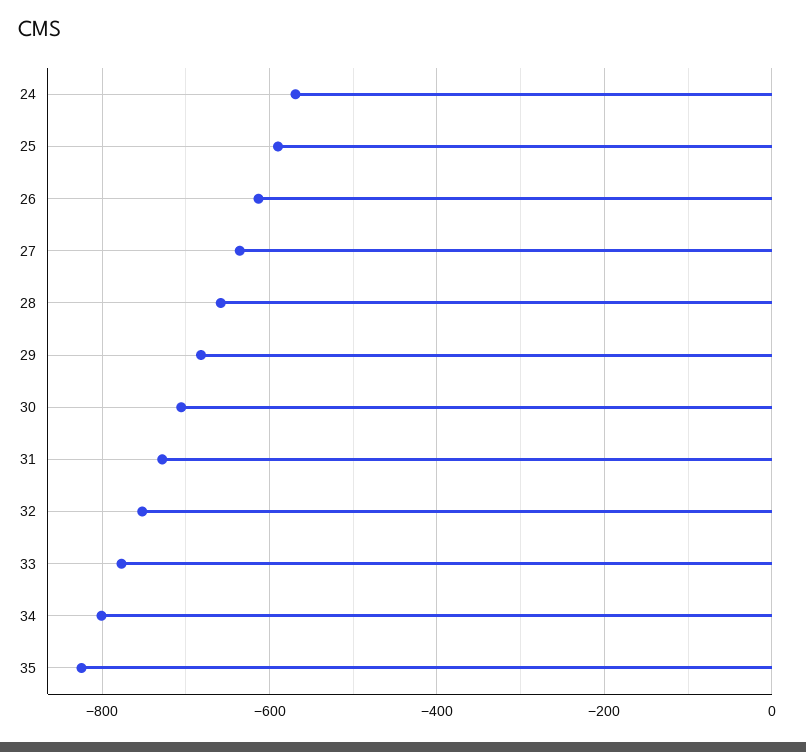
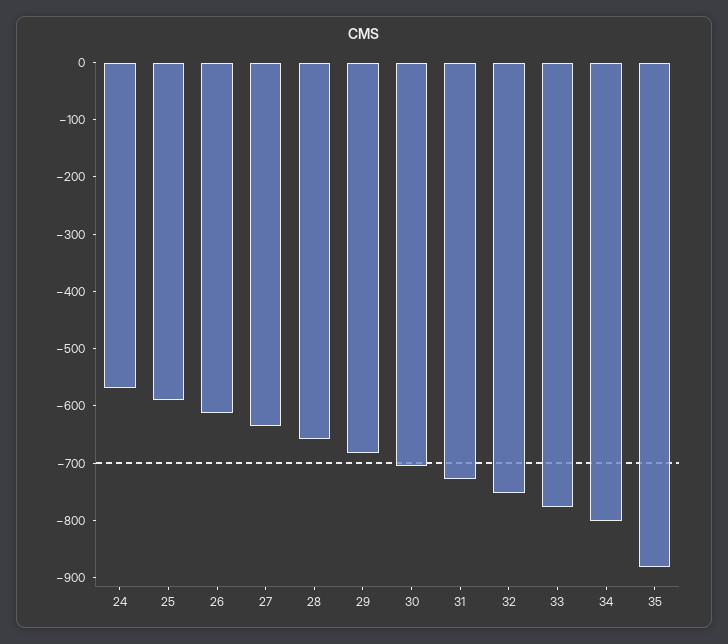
  {
    "24": -560,
    "25": -600,
    "26": -620,
    "27": -640,
    "28": -660,
    "29": -680,
    "30": -700,
    "31": -720,
    "32": -760,
    "33": -780,
    "34": -800,
-   "35": -820
+   "35": -880
  }

